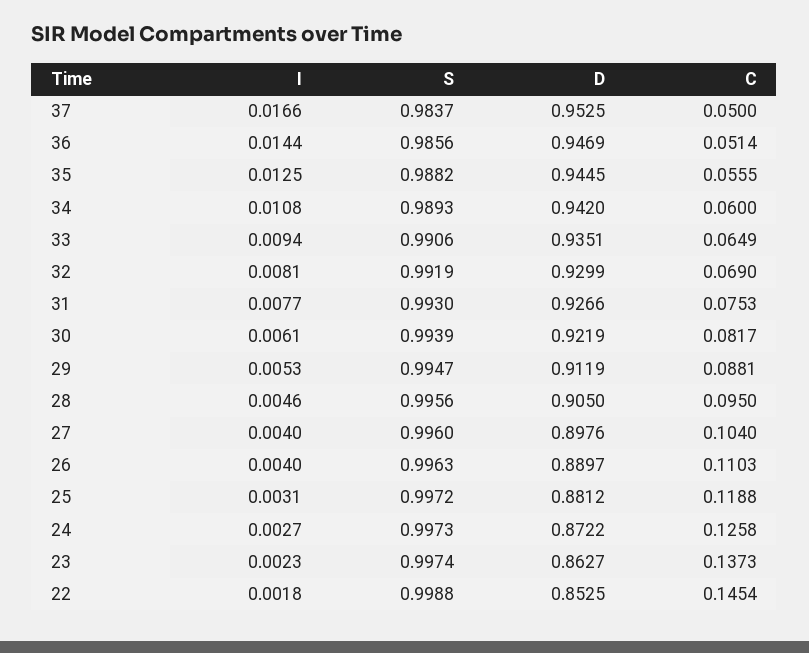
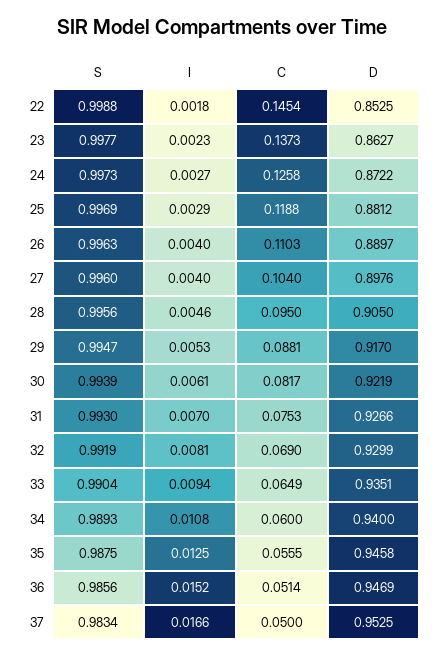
  {
    "I": {
      "37": 0.0166,
-     "36": 0.0144,
+     "36": 0.0152,
      "35": 0.0125,
      "34": 0.0108,
      "33": 0.0094,
      "32": 0.0081,
-     "31": 0.0077,
+     "31": 0.007,
      "30": 0.0061,
      "29": 0.0053,
      "28": 0.0046,
      "27": 0.004,
      "26": 0.004,
-     "25": 0.0031,
+     "25": 0.0029,
      "24": 0.0027,
      "23": 0.0023,
      "22": 0.0018
    },
    "S": {
-     "37": 0.9837,
+     "37": 0.9834,
      "36": 0.9856,
-     "35": 0.9882,
+     "35": 0.9875,
      "34": 0.9893,
-     "33": 0.9906,
+     "33": 0.9904,
      "32": 0.9919,
      "31": 0.993,
      "30": 0.9939,
      "29": 0.9947,
      "28": 0.9956,
      "27": 0.996,
      "26": 0.9963,
-     "25": 0.9972,
+     "25": 0.9969,
      "24": 0.9973,
-     "23": 0.9974,
+     "23": 0.9977,
      "22": 0.9988
    },
    "D": {
      "37": 0.9525,
      "36": 0.9469,
-     "35": 0.9445,
+     "35": 0.9458,
-     "34": 0.942,
+     "34": 0.94,
      "33": 0.9351,
      "32": 0.9299,
      "31": 0.9266,
      "30": 0.9219,
-     "29": 0.9119,
+     "29": 0.917,
      "28": 0.905,
      "27": 0.8976,
      "26": 0.8897,
      "25": 0.8812,
      "24": 0.8722,
      "23": 0.8627,
      "22": 0.8525
    },
    "C": {
      "37": 0.05,
      "36": 0.0514,
      "35": 0.0555,
      "34": 0.06,
      "33": 0.0649,
      "32": 0.069,
      "31": 0.0753,
      "30": 0.0817,
      "29": 0.0881,
      "28": 0.095,
      "27": 0.104,
      "26": 0.1103,
      "25": 0.1188,
      "24": 0.1258,
      "23": 0.1373,
      "22": 0.1454
    }
  }

